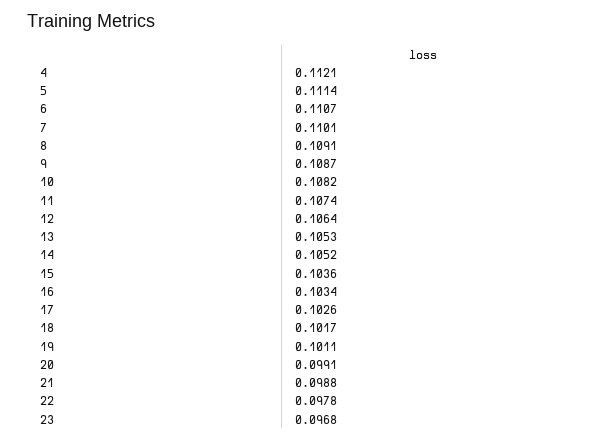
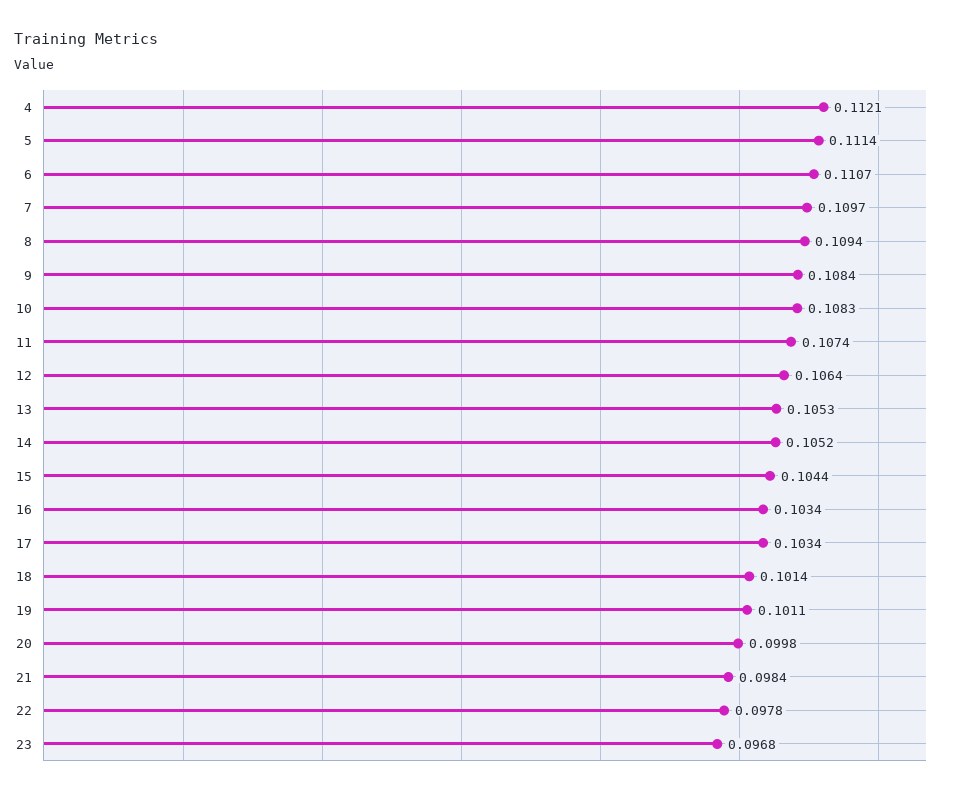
  {
    "4": 0.1121,
    "5": 0.1114,
    "6": 0.1107,
-   "7": 0.1101,
+   "7": 0.1097,
-   "8": 0.1091,
+   "8": 0.1094,
-   "9": 0.1087,
+   "9": 0.1084,
-   "10": 0.1082,
+   "10": 0.1083,
    "11": 0.1074,
    "12": 0.1064,
    "13": 0.1053,
    "14": 0.1052,
-   "15": 0.1036,
+   "15": 0.1044,
    "16": 0.1034,
-   "17": 0.1026,
+   "17": 0.1034,
-   "18": 0.1017,
+   "18": 0.1014,
    "19": 0.1011,
-   "20": 0.0991,
+   "20": 0.0998,
-   "21": 0.0988,
+   "21": 0.0984,
    "22": 0.0978,
    "23": 0.0968
  }

